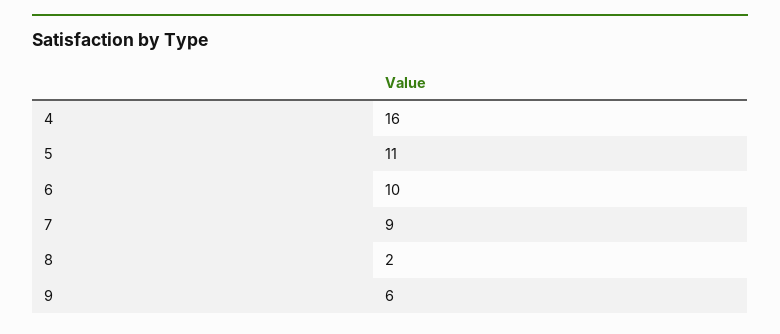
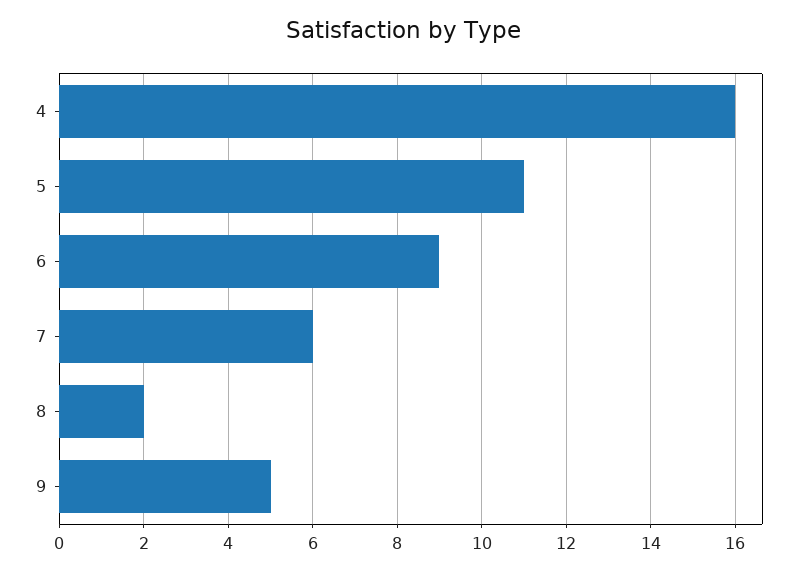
  {
    "4": 16,
    "5": 11,
-   "6": 10,
+   "6": 9,
-   "7": 9,
+   "7": 6,
    "8": 2,
-   "9": 6
+   "9": 5
  }

